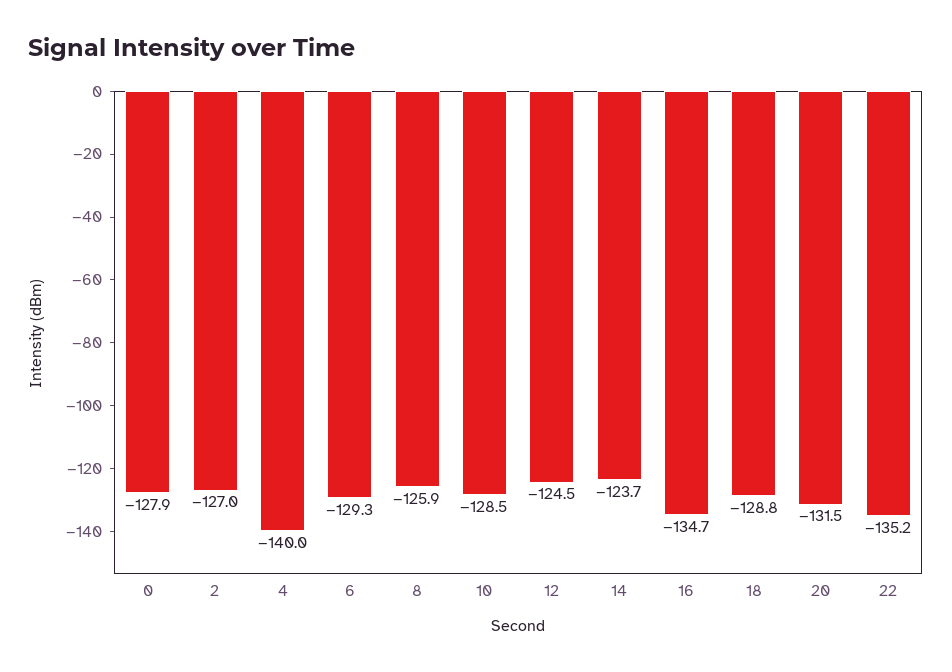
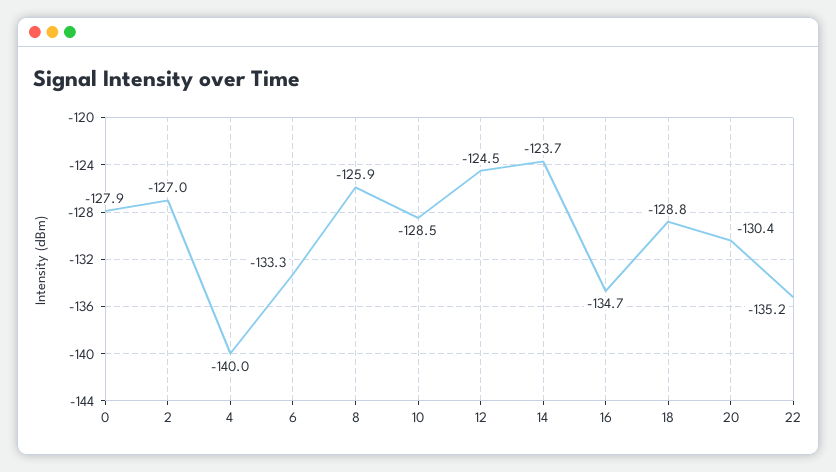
  {
    "0": -127.9,
    "2": -127,
    "4": -140,
-   "6": -129.3,
+   "6": -133.3,
    "8": -125.9,
    "10": -128.5,
    "12": -124.5,
    "14": -123.7,
    "16": -134.7,
    "18": -128.8,
-   "20": -131.5,
+   "20": -130.4,
    "22": -135.2
  }

